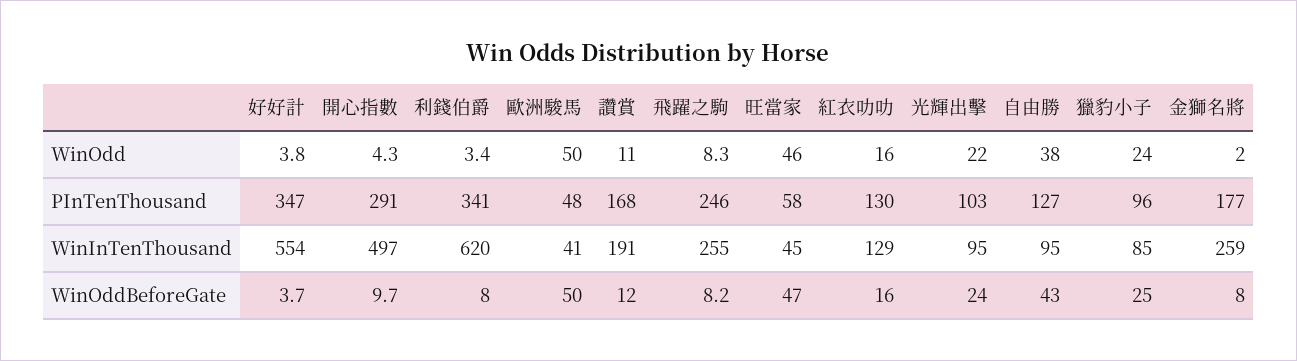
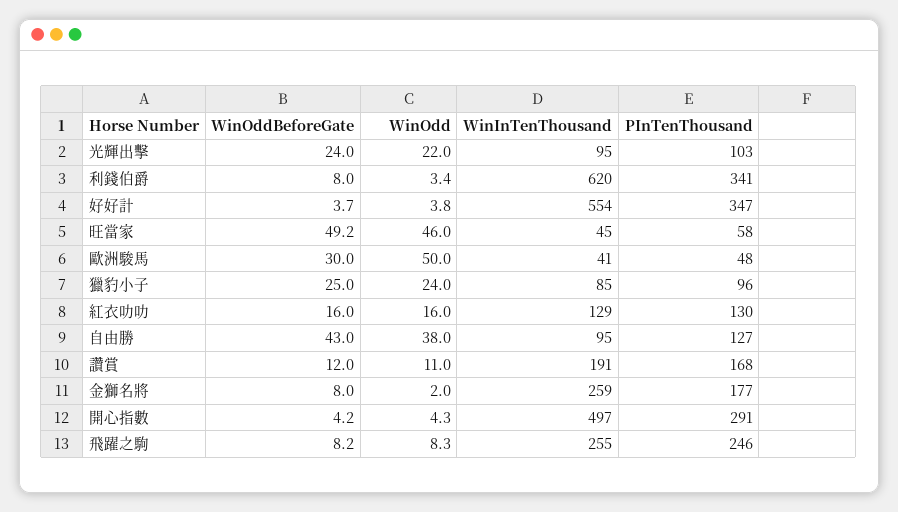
  {
    "好好計": {
      "WinOdd": 3.8,
      "PInTenThousand": 347,
      "WinInTenThousand": 554,
      "WinOddBeforeGate": 3.7
    },
    "開心指數": {
      "WinOdd": 4.3,
      "PInTenThousand": 291,
      "WinInTenThousand": 497,
-     "WinOddBeforeGate": 9.7
+     "WinOddBeforeGate": 4.2
    },
    "利錢伯爵": {
      "WinOdd": 3.4,
      "PInTenThousand": 341,
      "WinInTenThousand": 620,
      "WinOddBeforeGate": 8
    },
    "歐洲駿馬": {
      "WinOdd": 50,
      "PInTenThousand": 48,
      "WinInTenThousand": 41,
-     "WinOddBeforeGate": 50
+     "WinOddBeforeGate": 30
    },
    "讚賞": {
      "WinOdd": 11,
      "PInTenThousand": 168,
      "WinInTenThousand": 191,
      "WinOddBeforeGate": 12
    },
    "飛躍之駒": {
      "WinOdd": 8.3,
      "PInTenThousand": 246,
      "WinInTenThousand": 255,
      "WinOddBeforeGate": 8.2
    },
    "旺當家": {
      "WinOdd": 46,
      "PInTenThousand": 58,
      "WinInTenThousand": 45,
-     "WinOddBeforeGate": 47
+     "WinOddBeforeGate": 49.2
    },
    "紅衣叻叻": {
      "WinOdd": 16,
      "PInTenThousand": 130,
      "WinInTenThousand": 129,
      "WinOddBeforeGate": 16
    },
    "光輝出擊": {
      "WinOdd": 22,
      "PInTenThousand": 103,
      "WinInTenThousand": 95,
      "WinOddBeforeGate": 24
    },
    "自由勝": {
      "WinOdd": 38,
      "PInTenThousand": 127,
      "WinInTenThousand": 95,
      "WinOddBeforeGate": 43
    },
    "獵豹小子": {
      "WinOdd": 24,
      "PInTenThousand": 96,
      "WinInTenThousand": 85,
      "WinOddBeforeGate": 25
    },
    "金獅名將": {
      "WinOdd": 2,
      "PInTenThousand": 177,
      "WinInTenThousand": 259,
      "WinOddBeforeGate": 8
    }
  }

